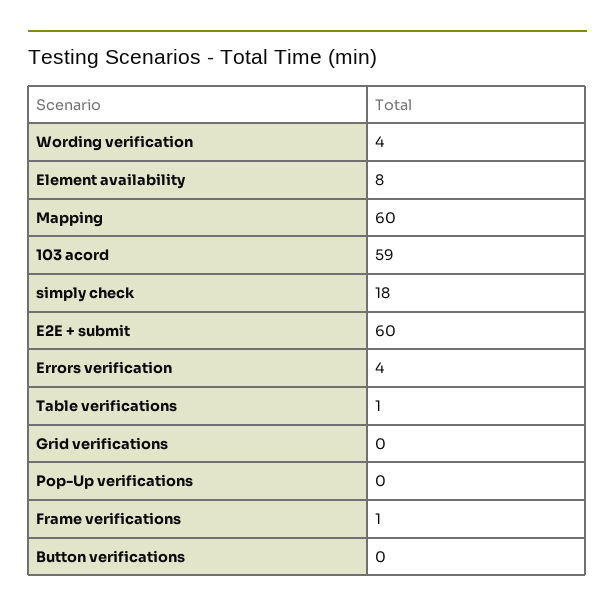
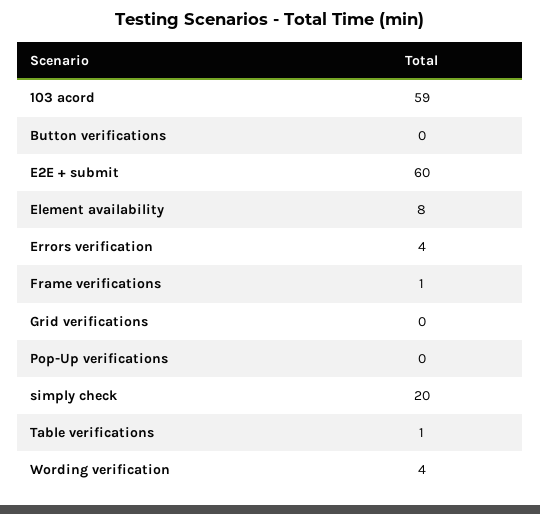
  {
    "Wording verification": 4,
    "Element availability": 8,
-   "Mapping": 60,
    "103 acord": 59,
-   "simply check": 18,
+   "simply check": 20,
    "E2E + submit": 60,
    "Errors verification": 4,
    "Table verifications": 1,
    "Grid verifications": 0,
    "Pop-Up verifications": 0,
    "Frame verifications": 1,
    "Button verifications": 0
  }

